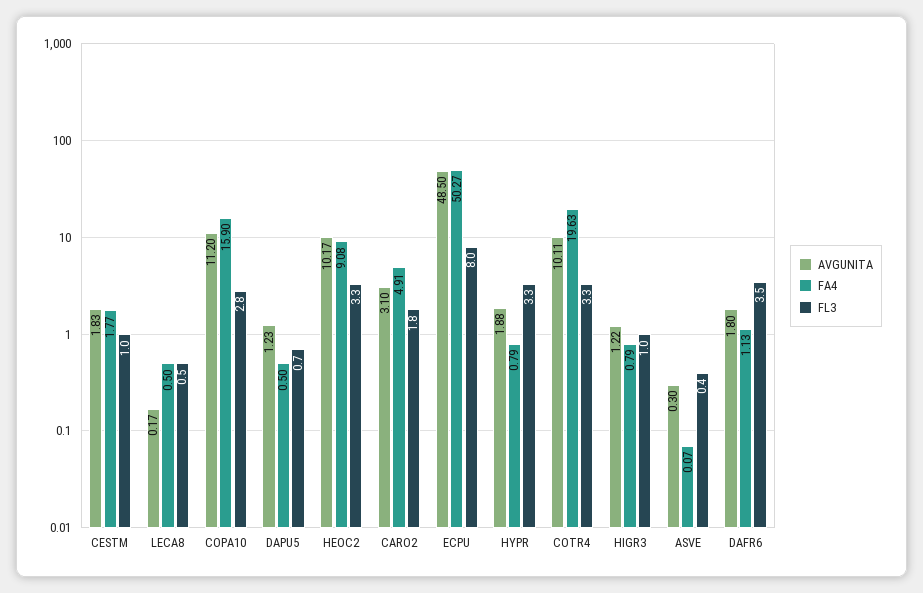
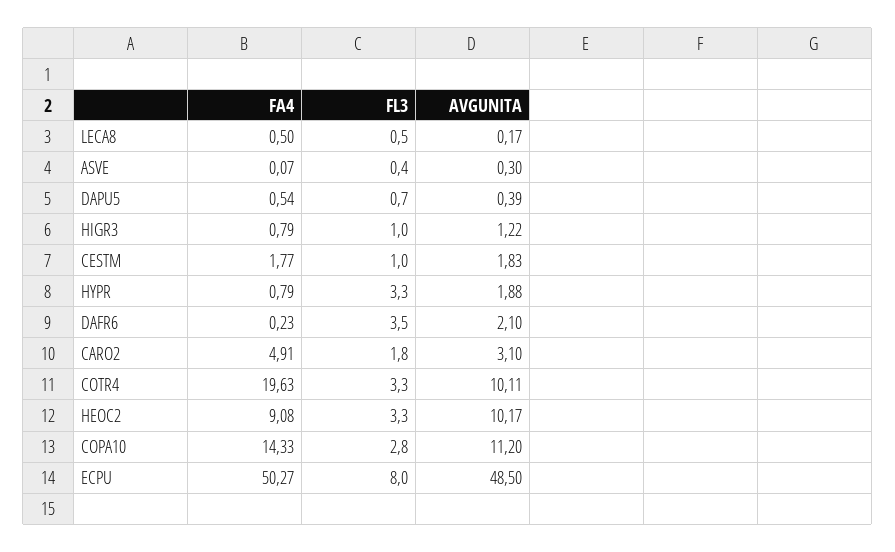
  {
    "AVGUNITA": {
      "CESTM": 1.83,
      "LECA8": 0.17,
      "COPA10": 11.2,
-     "DAPU5": 1.23,
+     "DAPU5": 0.39,
      "HEOC2": 10.17,
      "CARO2": 3.1,
      "ECPU": 48.5,
      "HYPR": 1.88,
      "COTR4": 10.11,
      "HIGR3": 1.22,
      "ASVE": 0.3,
-     "DAFR6": 1.8
+     "DAFR6": 2.1
    },
    "FA4": {
      "CESTM": 1.77,
      "LECA8": 0.5,
-     "COPA10": 15.9,
+     "COPA10": 14.33,
-     "DAPU5": 0.5,
+     "DAPU5": 0.54,
      "HEOC2": 9.08,
      "CARO2": 4.91,
      "ECPU": 50.27,
      "HYPR": 0.79,
      "COTR4": 19.63,
      "HIGR3": 0.79,
      "ASVE": 0.07,
-     "DAFR6": 1.13
+     "DAFR6": 0.23
    },
    "FL3": {
      "CESTM": 1,
      "LECA8": 0.5,
      "COPA10": 2.8,
      "DAPU5": 0.7,
      "HEOC2": 3.3,
      "CARO2": 1.8,
      "ECPU": 8,
      "HYPR": 3.3,
      "COTR4": 3.3,
      "HIGR3": 1,
      "ASVE": 0.4,
      "DAFR6": 3.5
    }
  }

